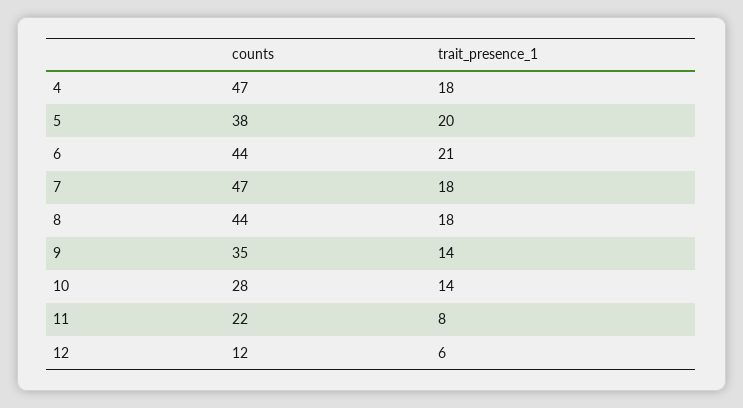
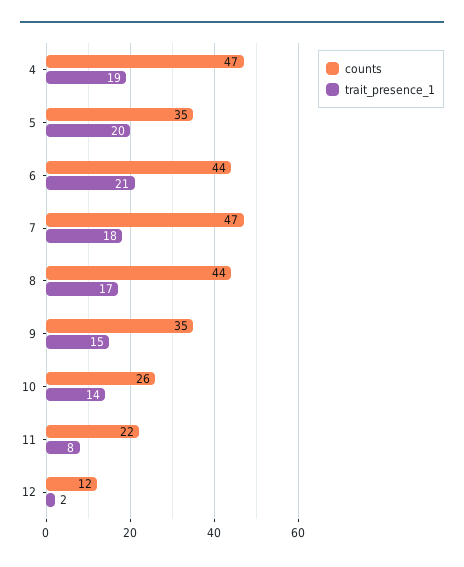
  {
    "counts": {
      "4": 47,
-     "5": 38,
+     "5": 35,
      "6": 44,
      "7": 47,
      "8": 44,
      "9": 35,
-     "10": 28,
+     "10": 26,
      "11": 22,
      "12": 12
    },
    "trait_presence_1": {
-     "4": 18,
+     "4": 19,
      "5": 20,
      "6": 21,
      "7": 18,
-     "8": 18,
+     "8": 17,
-     "9": 14,
+     "9": 15,
      "10": 14,
      "11": 8,
-     "12": 6
+     "12": 2
    }
  }

